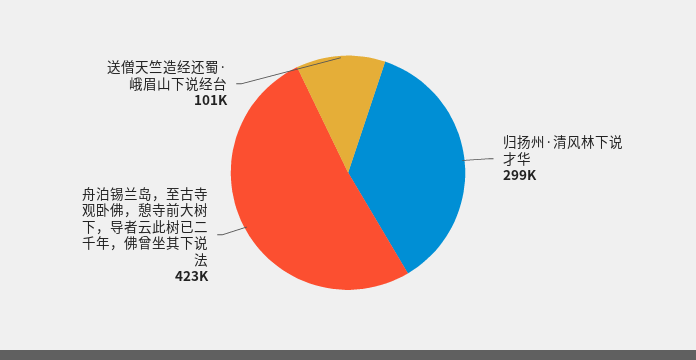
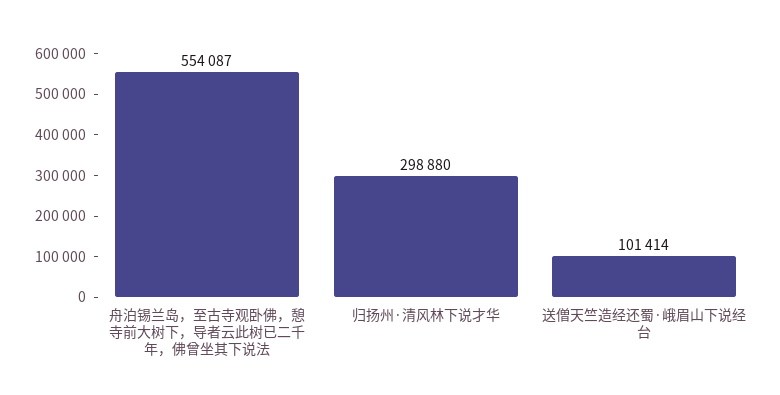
  {
    "归扬州·清风林下说才华": 298880,
-   "舟泊锡兰岛，至古寺观卧佛，憩寺前大树下，导者云此树已二千年，佛曾坐其下说法": 423000,
+   "舟泊锡兰岛，至古寺观卧佛，憩寺前大树下，导者云此树已二千年，佛曾坐其下说法": 554087,
    "送僧天竺造经还蜀·峨眉山下说经台": 101414
  }

